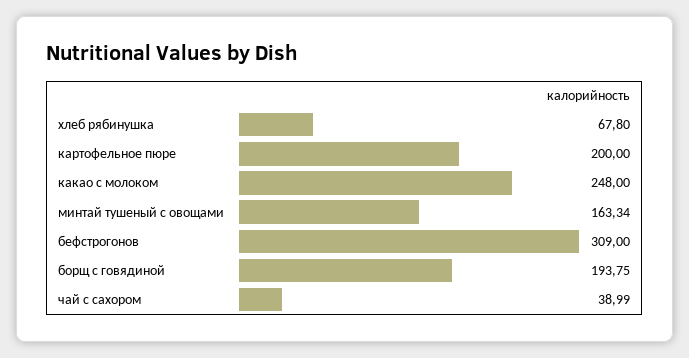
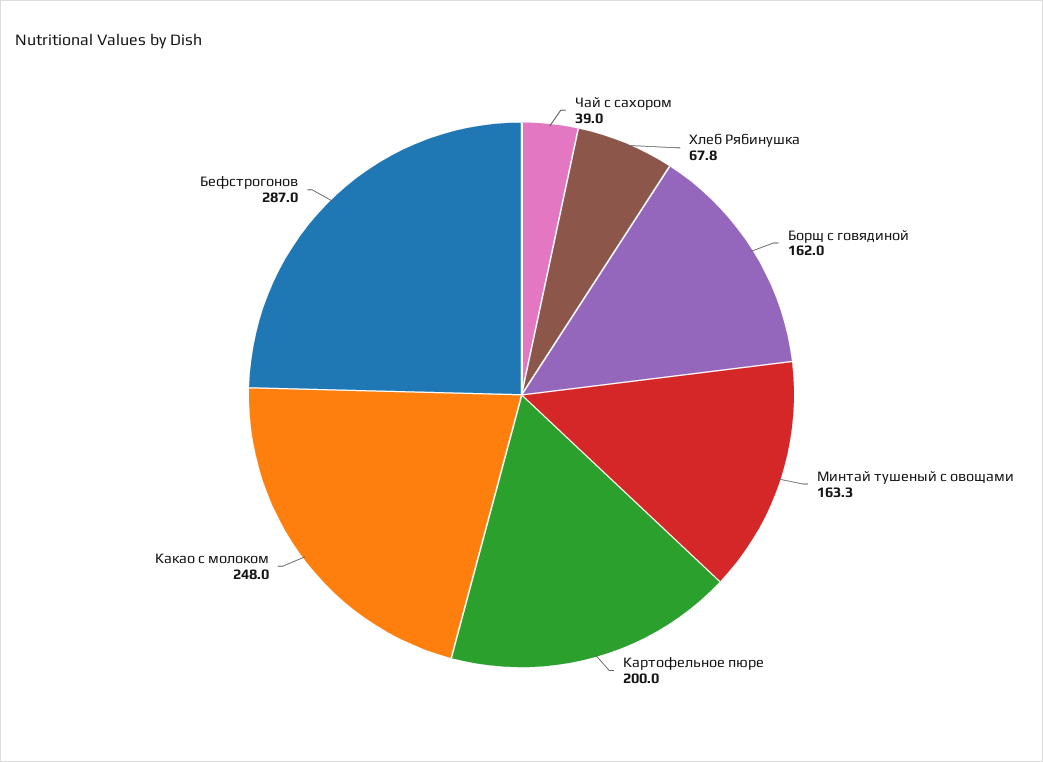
  {
    "хлеб рябинушка": 67.8,
    "картофельное пюре": 200,
    "какао с молоком": 248,
    "минтай тушеный с овощами": 163.34,
-   "бефстрогонов": 309,
+   "бефстрогонов": 287,
-   "борщ с говядиной": 193.75,
+   "борщ с говядиной": 162,
    "чай с сахором": 38.99
  }

